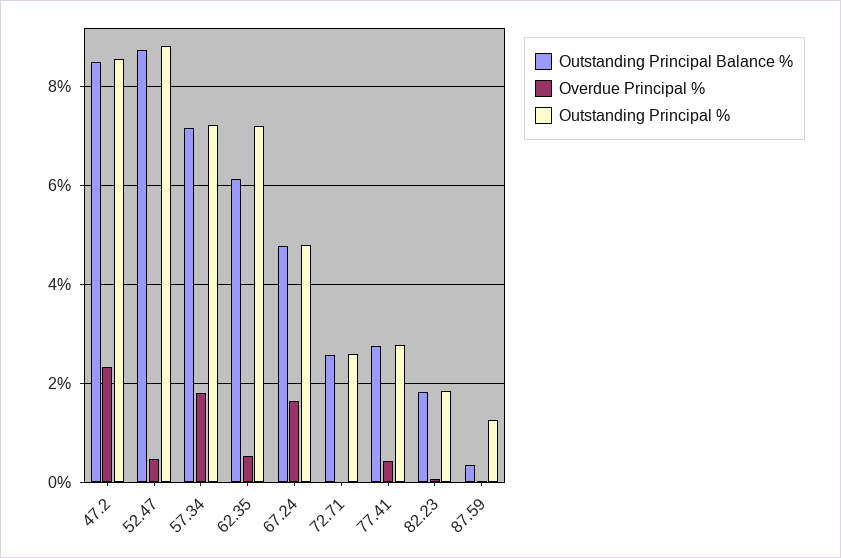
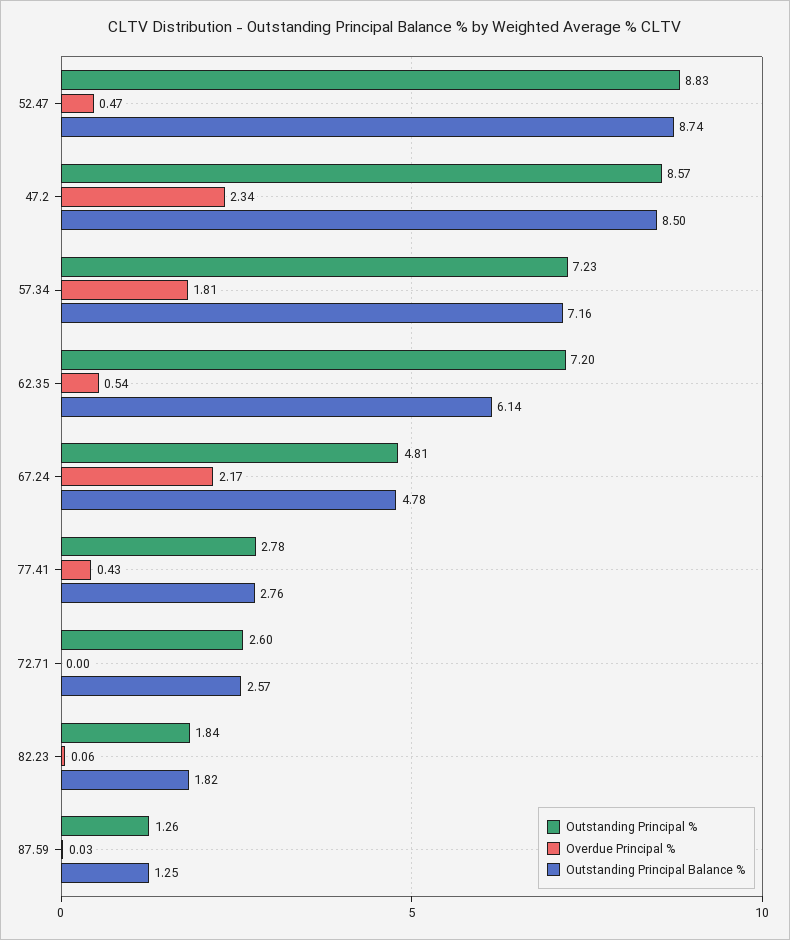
  {
    "Outstanding Principal Balance %": {
      "47.2": 8.5,
      "52.47": 8.74,
      "57.34": 7.16,
      "62.35": 6.14,
      "67.24": 4.78,
      "72.71": 2.57,
      "77.41": 2.76,
      "82.23": 1.82,
-     "87.59": 0.4
+     "87.59": 1.25
    },
    "Overdue Principal %": {
      "47.2": 2.34,
      "52.47": 0.47,
      "57.34": 1.81,
      "62.35": 0.54,
-     "67.24": 1.6,
+     "67.24": 2.17,
      "72.71": 0,
      "77.41": 0.43,
      "82.23": 0.06,
      "87.59": 0.03
    },
    "Outstanding Principal %": {
      "47.2": 8.57,
      "52.47": 8.83,
      "57.34": 7.23,
      "62.35": 7.2,
      "67.24": 4.81,
      "72.71": 2.6,
      "77.41": 2.78,
      "82.23": 1.84,
      "87.59": 1.26
    }
  }

